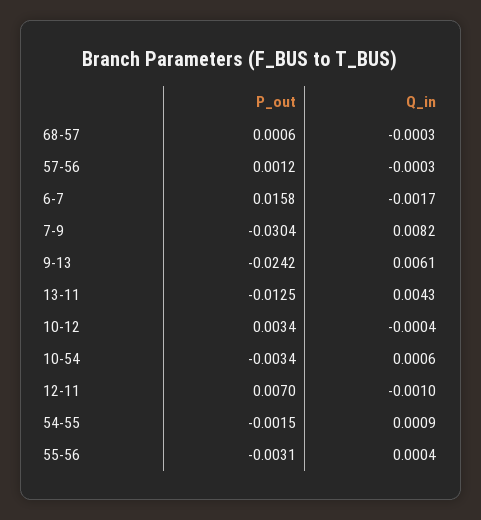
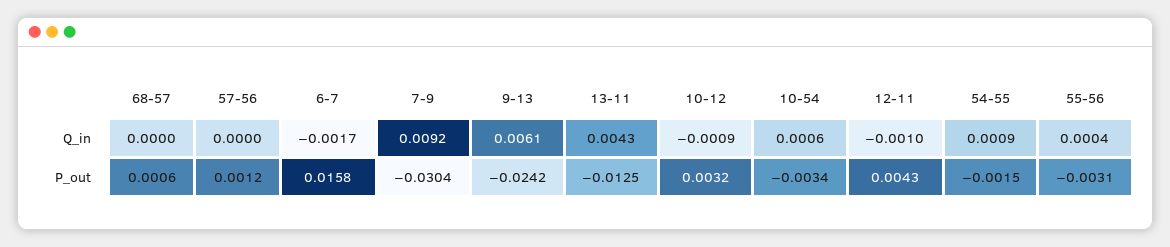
  {
    "P_out": {
      "68-57": 0.0006,
      "57-56": 0.0012,
      "6-7": 0.0158,
      "7-9": -0.0304,
      "9-13": -0.0242,
      "13-11": -0.0125,
-     "10-12": 0.0034,
+     "10-12": 0.0032,
      "10-54": -0.0034,
-     "12-11": 0.007,
+     "12-11": 0.0043,
      "54-55": -0.0015,
      "55-56": -0.0031
    },
    "Q_in": {
-     "68-57": -0.0003,
+     "68-57": 0,
-     "57-56": -0.0003,
+     "57-56": 0,
      "6-7": -0.0017,
-     "7-9": 0.0082,
+     "7-9": 0.0092,
      "9-13": 0.0061,
      "13-11": 0.0043,
-     "10-12": -0.0004,
+     "10-12": -0.0009,
      "10-54": 0.0006,
      "12-11": -0.001,
      "54-55": 0.0009,
      "55-56": 0.0004
    }
  }

